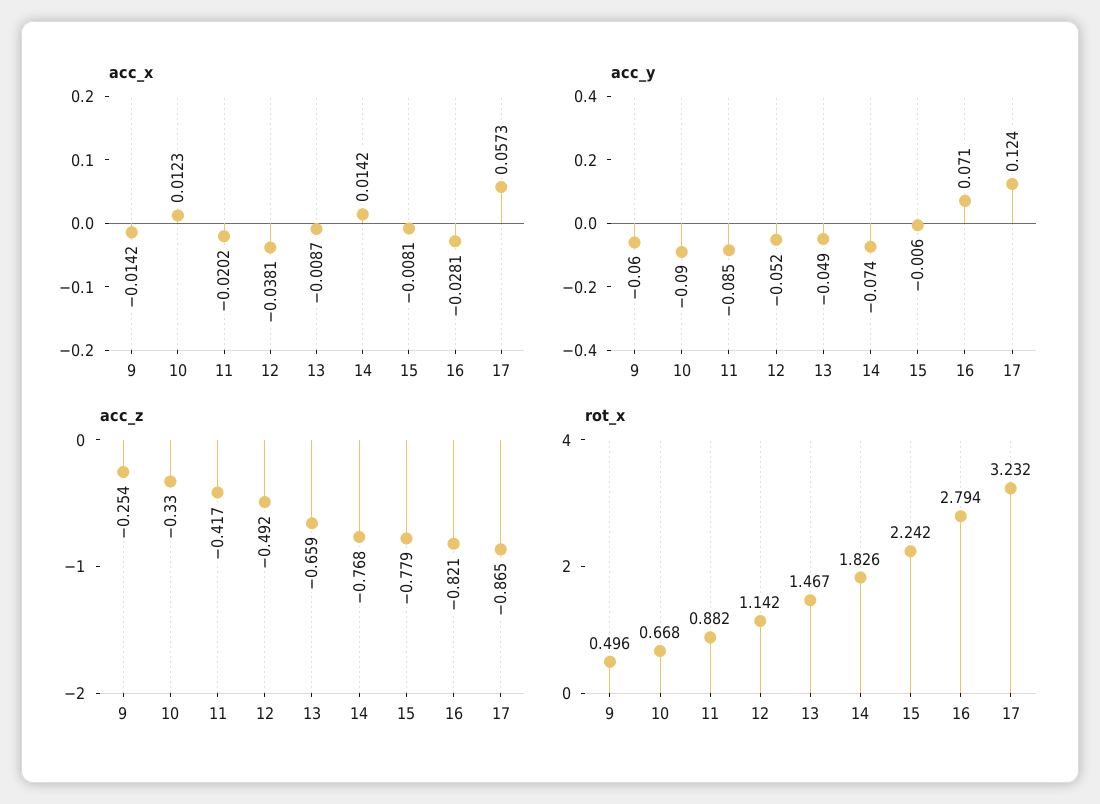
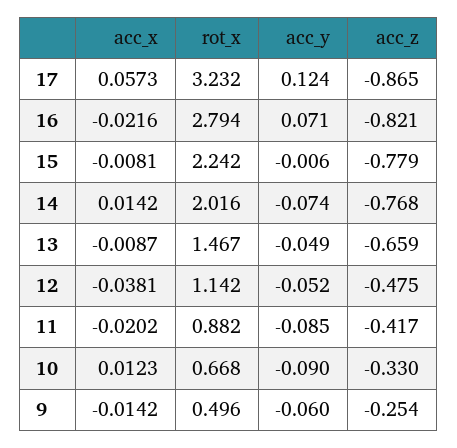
  {
    "acc_x": {
      "9": -0.0142,
      "10": 0.0123,
      "11": -0.0202,
      "12": -0.0381,
      "13": -0.0087,
      "14": 0.0142,
      "15": -0.0081,
-     "16": -0.0281,
+     "16": -0.0216,
      "17": 0.0573
    },
    "acc_y": {
      "9": -0.06,
      "10": -0.09,
      "11": -0.085,
      "12": -0.052,
      "13": -0.049,
      "14": -0.074,
      "15": -0.006,
      "16": 0.071,
      "17": 0.124
    },
    "acc_z": {
      "9": -0.254,
      "10": -0.33,
      "11": -0.417,
-     "12": -0.492,
+     "12": -0.475,
      "13": -0.659,
      "14": -0.768,
      "15": -0.779,
      "16": -0.821,
      "17": -0.865
    },
    "rot_x": {
      "9": 0.496,
      "10": 0.668,
      "11": 0.882,
      "12": 1.142,
      "13": 1.467,
-     "14": 1.826,
+     "14": 2.016,
      "15": 2.242,
      "16": 2.794,
      "17": 3.232
    }
  }

